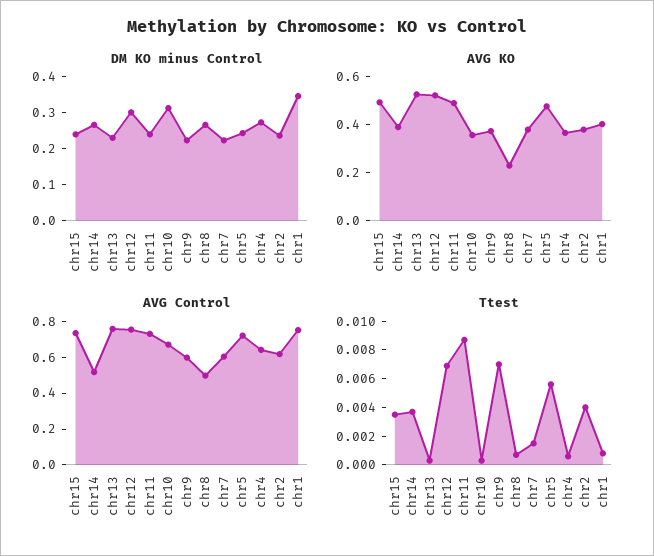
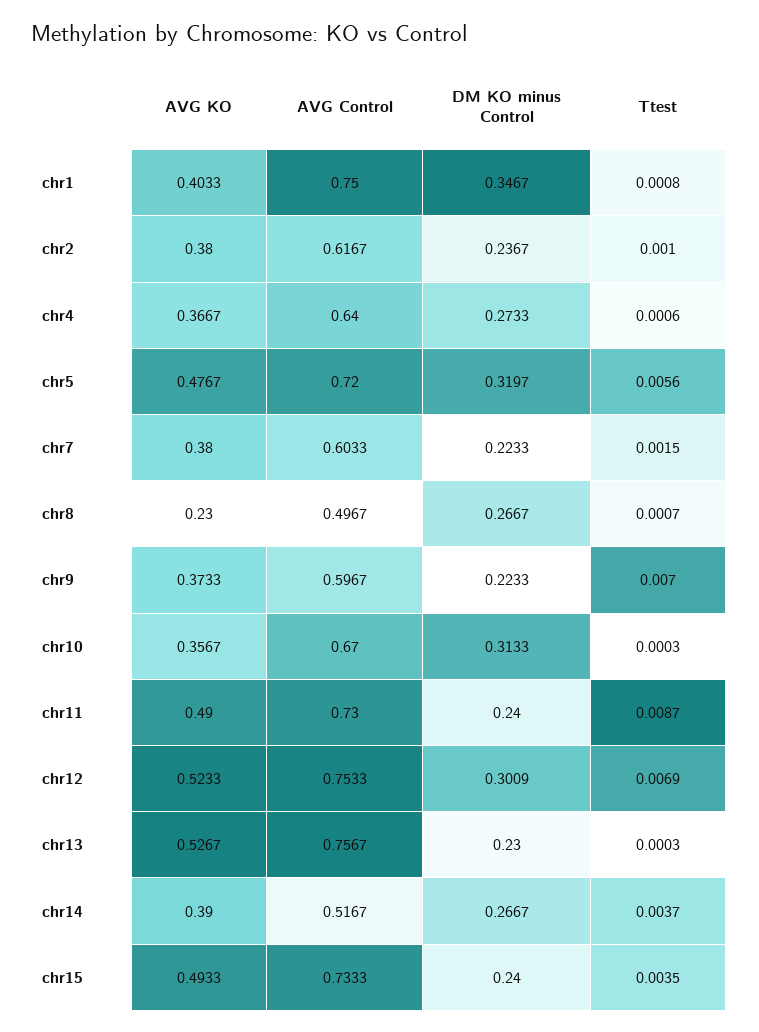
  {
    "DM KO minus Control": {
      "chr15": 0.24,
      "chr14": 0.2667,
      "chr13": 0.23,
      "chr12": 0.3009,
      "chr11": 0.24,
      "chr10": 0.3133,
      "chr9": 0.2233,
      "chr8": 0.2667,
      "chr7": 0.2233,
-     "chr5": 0.25,
+     "chr5": 0.3197,
      "chr4": 0.2733,
      "chr2": 0.2367,
      "chr1": 0.3467
    },
    "AVG KO": {
      "chr15": 0.4933,
      "chr14": 0.39,
      "chr13": 0.5267,
      "chr12": 0.5233,
      "chr11": 0.49,
      "chr10": 0.3567,
      "chr9": 0.3733,
      "chr8": 0.23,
      "chr7": 0.38,
      "chr5": 0.4767,
      "chr4": 0.3667,
      "chr2": 0.38,
      "chr1": 0.4033
    },
    "AVG Control": {
      "chr15": 0.7333,
      "chr14": 0.5167,
      "chr13": 0.7567,
      "chr12": 0.7533,
      "chr11": 0.73,
      "chr10": 0.67,
      "chr9": 0.5967,
      "chr8": 0.4967,
      "chr7": 0.6033,
      "chr5": 0.72,
      "chr4": 0.64,
      "chr2": 0.6167,
      "chr1": 0.75
    },
    "Ttest": {
      "chr15": 0.0035,
      "chr14": 0.0037,
      "chr13": 0.0003,
      "chr12": 0.0069,
      "chr11": 0.0087,
      "chr10": 0.0003,
      "chr9": 0.007,
      "chr8": 0.0007,
      "chr7": 0.0015,
      "chr5": 0.0056,
      "chr4": 0.0006,
-     "chr2": 0.004,
+     "chr2": 0.001,
      "chr1": 0.0008
    }
  }

